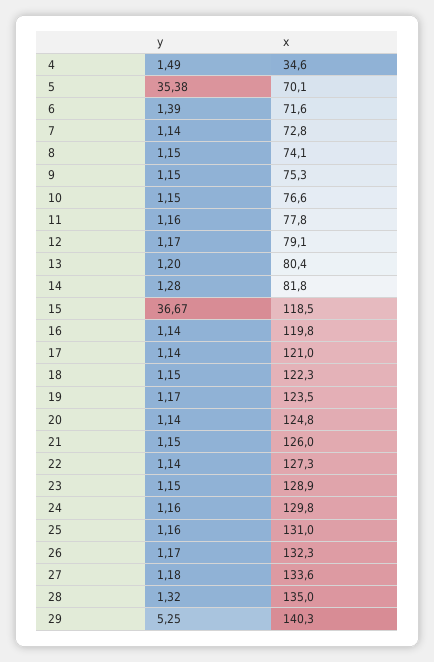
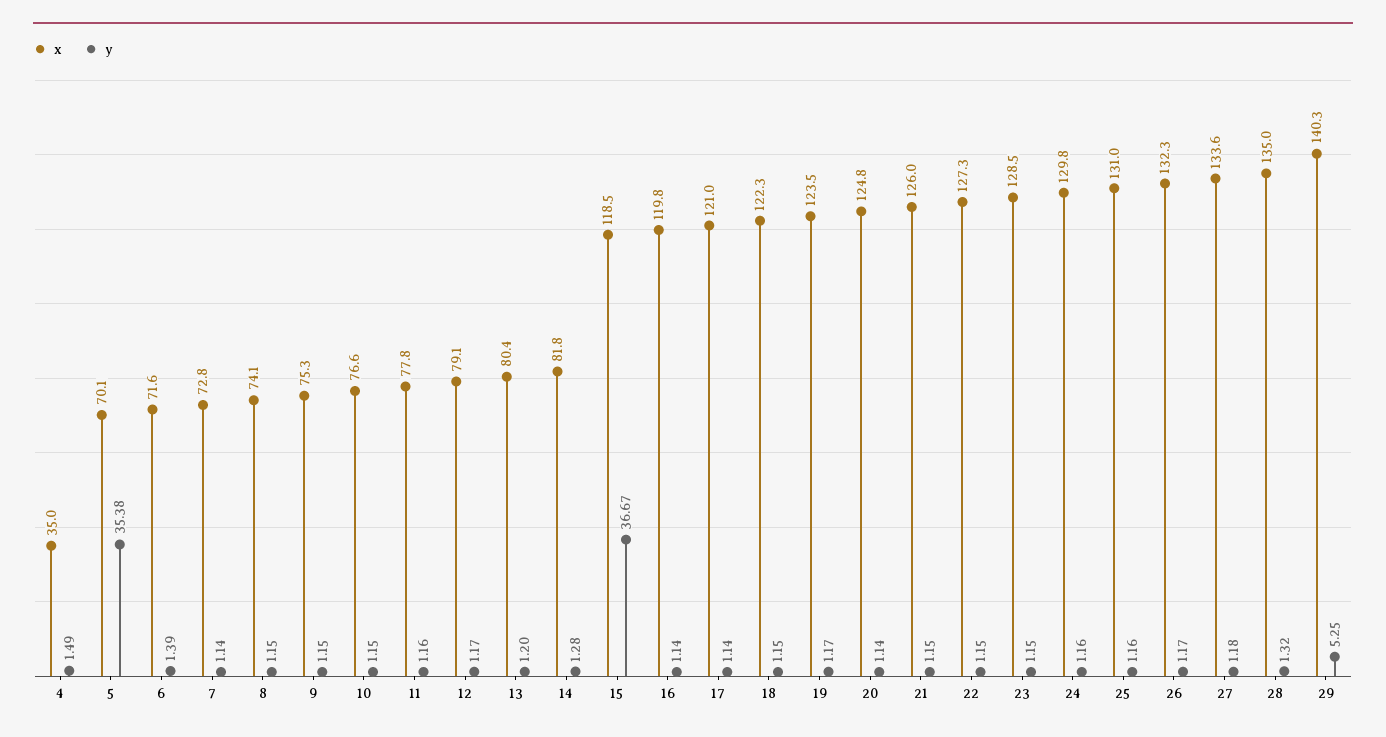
  {
    "y": {
      "4": 1.49,
      "5": 35.38,
      "6": 1.39,
      "7": 1.14,
      "8": 1.15,
      "9": 1.15,
      "10": 1.15,
      "11": 1.16,
      "12": 1.17,
      "13": 1.2,
      "14": 1.28,
      "15": 36.67,
      "16": 1.14,
      "17": 1.14,
      "18": 1.15,
      "19": 1.17,
      "20": 1.14,
      "21": 1.15,
-     "22": 1.14,
+     "22": 1.15,
      "23": 1.15,
      "24": 1.16,
      "25": 1.16,
      "26": 1.17,
      "27": 1.18,
      "28": 1.32,
      "29": 5.25
    },
    "x": {
-     "4": 34.6,
+     "4": 35,
      "5": 70.1,
      "6": 71.6,
      "7": 72.8,
      "8": 74.1,
      "9": 75.3,
      "10": 76.6,
      "11": 77.8,
      "12": 79.1,
      "13": 80.4,
      "14": 81.8,
      "15": 118.5,
      "16": 119.8,
      "17": 121,
      "18": 122.3,
      "19": 123.5,
      "20": 124.8,
      "21": 126,
      "22": 127.3,
-     "23": 128.9,
+     "23": 128.5,
      "24": 129.8,
      "25": 131,
      "26": 132.3,
      "27": 133.6,
      "28": 135,
      "29": 140.3
    }
  }

